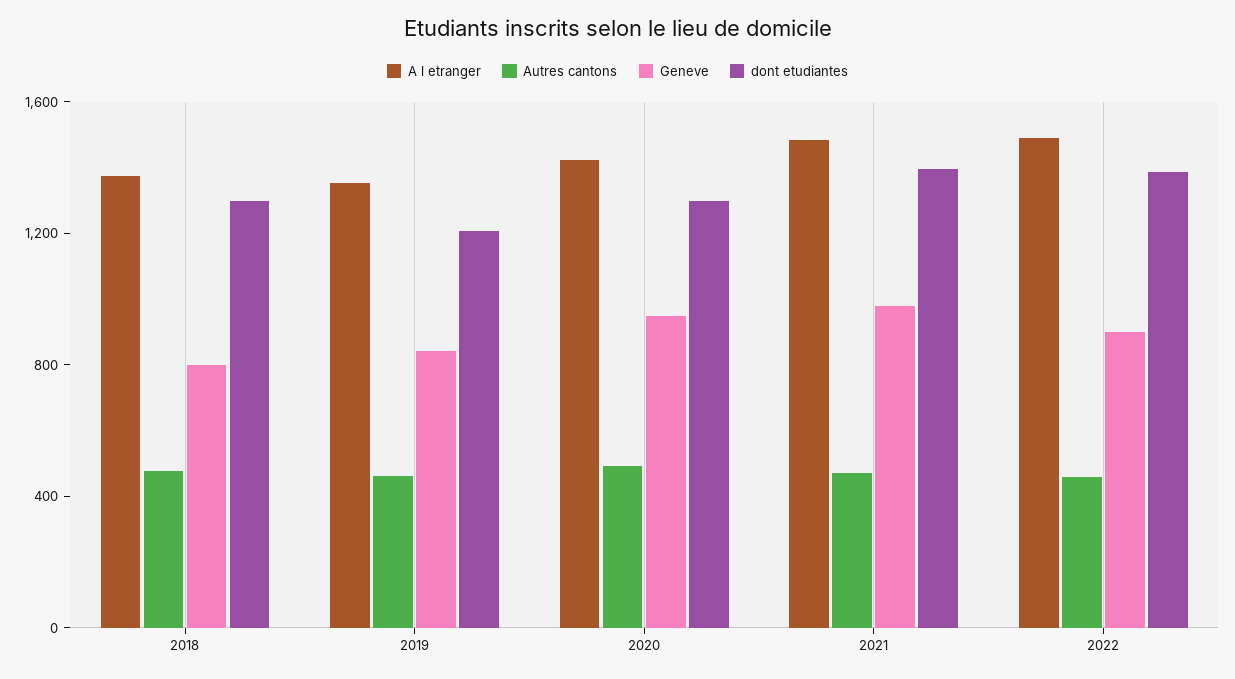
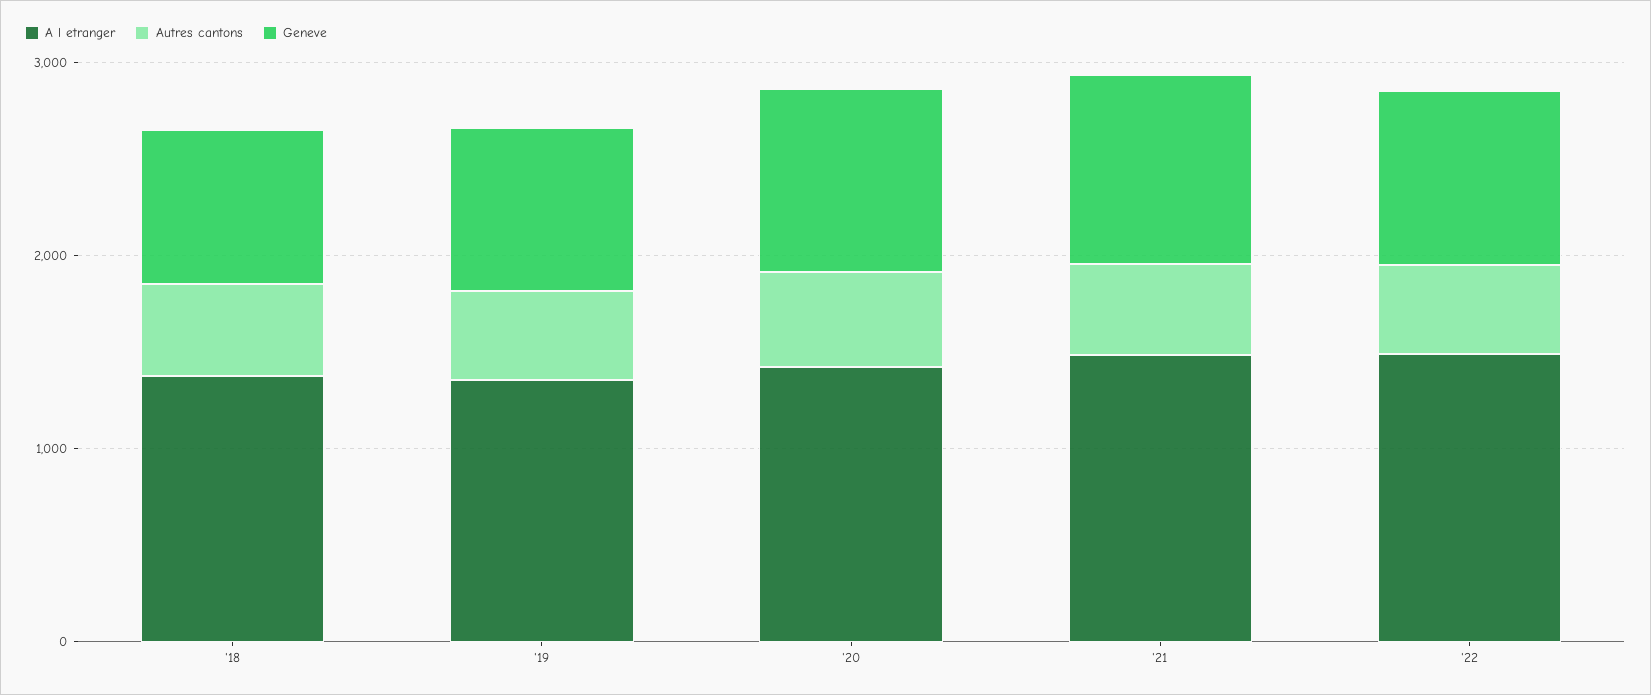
  {
    "A l etranger": {
      "2018": 1400,
      "2019": 1400,
      "2020": 1400,
      "2021": 1500,
      "2022": 1500
    },
    "Autres cantons": {
      "2018": 500,
      "2019": 500,
      "2020": 500,
      "2021": 500,
      "2022": 500
    },
    "Geneve": {
      "2018": 800,
      "2019": 800,
      "2020": 1000,
      "2021": 1000,
      "2022": 900
-   },
+   }
-   "dont etudiantes": {
-     "2018": 1300,
-     "2019": 1200,
-     "2020": 1300,
-     "2021": 1400,
-     "2022": 1400
-   }
  }

